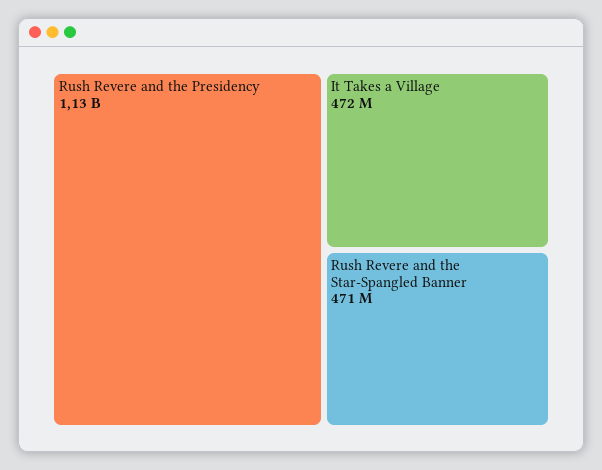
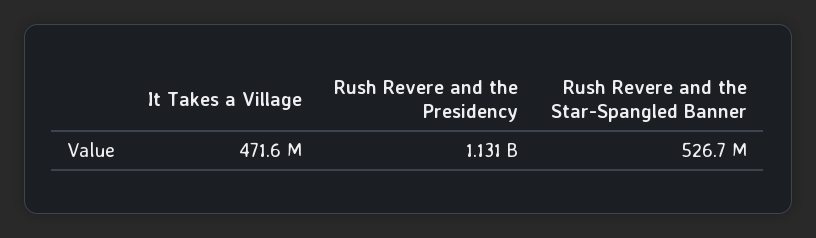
  {
    "Rush Revere and the Presidency": 1131000000,
    "It Takes a Village": 471600000,
-   "Rush Revere and the Star-Spangled Banner": 471000000
+   "Rush Revere and the Star-Spangled Banner": 526700000
  }

